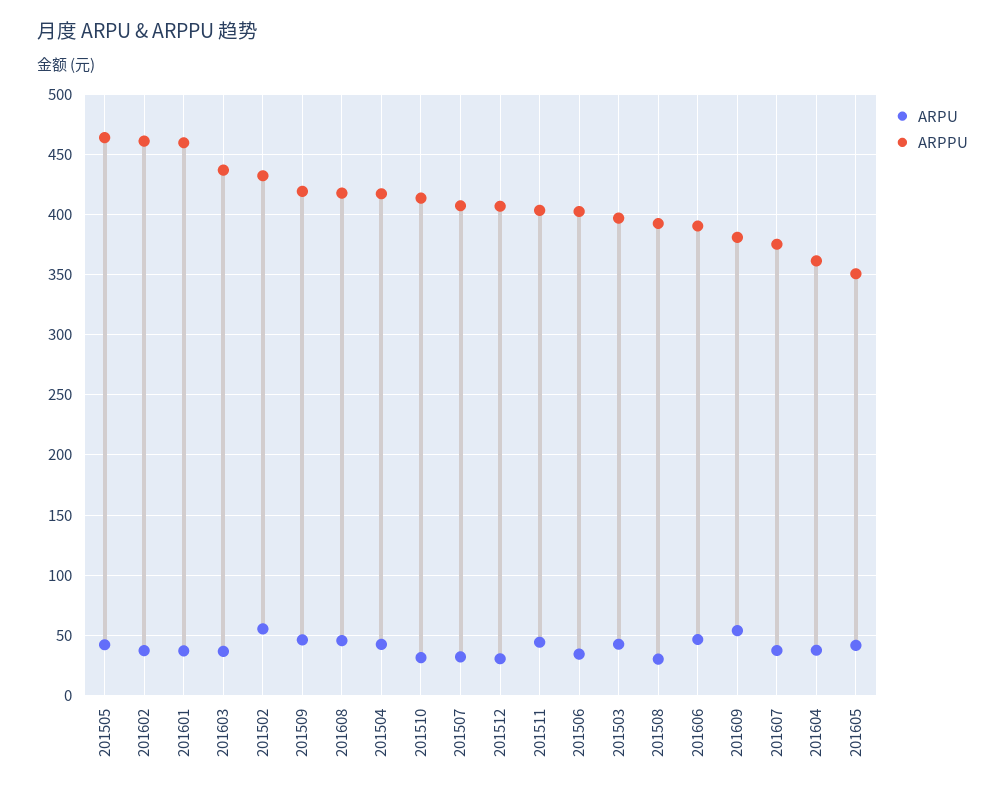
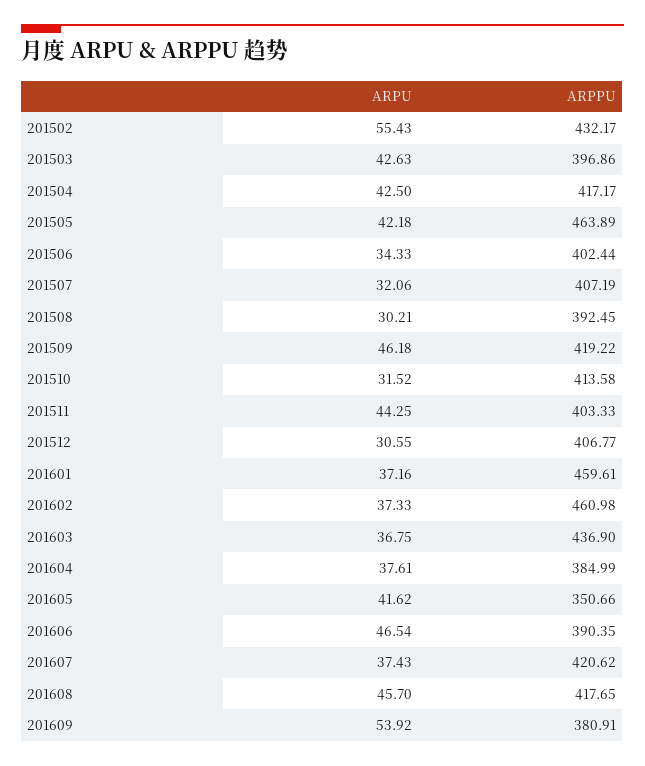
  {
    "ARPU": {
      "201505": 42.18,
      "201602": 37.33,
      "201601": 37.16,
      "201603": 36.75,
      "201502": 55.43,
      "201509": 46.18,
      "201608": 45.7,
      "201504": 42.5,
      "201510": 31.52,
      "201507": 32.06,
      "201512": 30.55,
      "201511": 44.25,
      "201506": 34.33,
      "201503": 42.63,
      "201508": 30.21,
      "201606": 46.54,
      "201609": 53.92,
      "201607": 37.43,
      "201604": 37.61,
      "201605": 41.62
    },
    "ARPPU": {
      "201505": 463.89,
      "201602": 460.98,
      "201601": 459.61,
      "201603": 436.9,
      "201502": 432.17,
      "201509": 419.22,
      "201608": 417.65,
      "201504": 417.17,
      "201510": 413.58,
      "201507": 407.19,
      "201512": 406.77,
      "201511": 403.33,
      "201506": 402.44,
      "201503": 396.86,
      "201508": 392.45,
      "201606": 390.35,
      "201609": 380.91,
-     "201607": 375,
+     "201607": 420.62,
-     "201604": 360,
+     "201604": 384.99,
      "201605": 350.66
    }
  }

